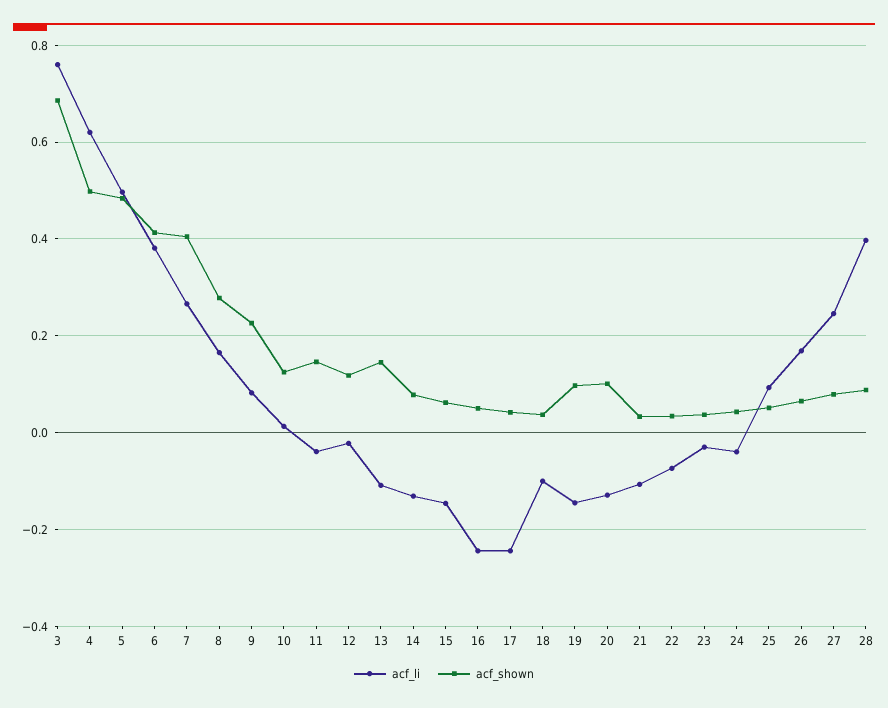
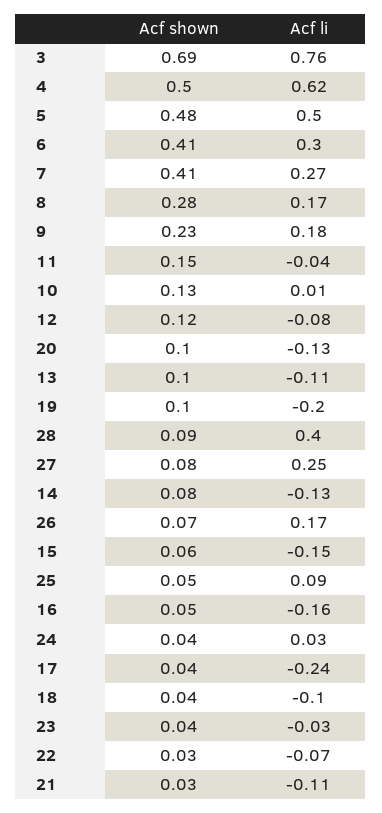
  {
    "acf_li": {
      "3": 0.76,
      "4": 0.62,
      "5": 0.5,
-     "6": 0.38,
+     "6": 0.3,
      "7": 0.27,
      "8": 0.17,
-     "9": 0.08,
+     "9": 0.18,
      "10": 0.01,
      "11": -0.04,
-     "12": -0.02,
+     "12": -0.08,
      "13": -0.11,
      "14": -0.13,
      "15": -0.15,
-     "16": -0.24,
+     "16": -0.16,
      "17": -0.24,
      "18": -0.1,
-     "19": -0.14,
+     "19": -0.2,
      "20": -0.13,
      "21": -0.11,
      "22": -0.07,
      "23": -0.03,
-     "24": -0.04,
+     "24": 0.03,
      "25": 0.09,
      "26": 0.17,
      "27": 0.25,
      "28": 0.4
    },
    "acf_shown": {
      "3": 0.69,
      "4": 0.5,
      "5": 0.48,
      "6": 0.41,
      "7": 0.41,
      "8": 0.28,
      "9": 0.23,
      "10": 0.13,
      "11": 0.15,
      "12": 0.12,
-     "13": 0.14,
+     "13": 0.1,
      "14": 0.08,
      "15": 0.06,
      "16": 0.05,
      "17": 0.04,
      "18": 0.04,
      "19": 0.1,
      "20": 0.1,
      "21": 0.03,
      "22": 0.03,
      "23": 0.04,
      "24": 0.04,
      "25": 0.05,
      "26": 0.07,
      "27": 0.08,
      "28": 0.09
    }
  }

